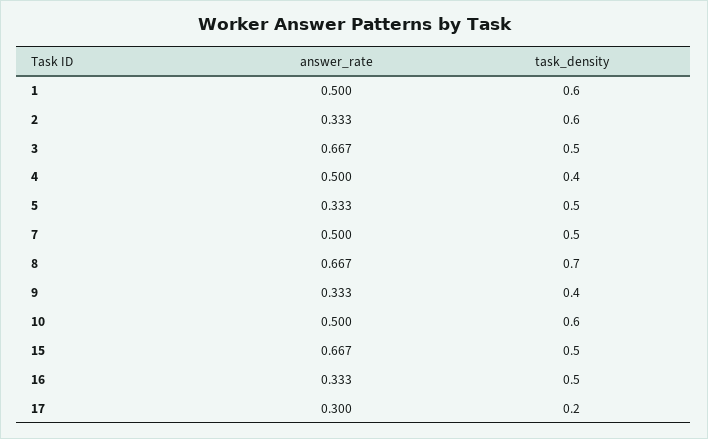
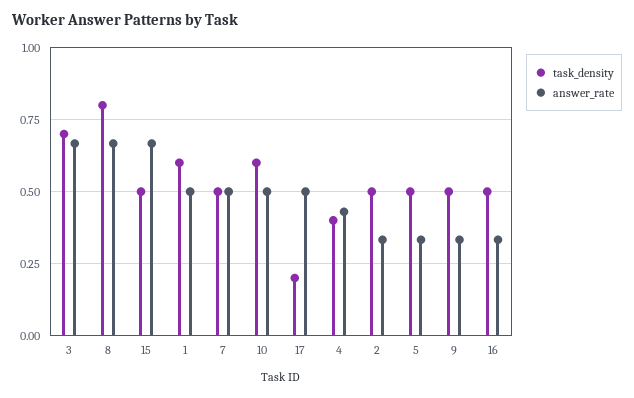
  {
    "answer_rate": {
      "1": 0.5,
      "2": 0.333,
      "3": 0.667,
-     "4": 0.5,
+     "4": 0.425,
      "5": 0.333,
      "7": 0.5,
      "8": 0.667,
      "9": 0.333,
      "10": 0.5,
      "15": 0.667,
      "16": 0.333,
-     "17": 0.3
+     "17": 0.5
    },
    "task_density": {
      "1": 0.6,
-     "2": 0.6,
+     "2": 0.5,
-     "3": 0.5,
+     "3": 0.7,
      "4": 0.4,
      "5": 0.5,
      "7": 0.5,
-     "8": 0.7,
+     "8": 0.8,
-     "9": 0.4,
+     "9": 0.5,
      "10": 0.6,
      "15": 0.5,
      "16": 0.5,
      "17": 0.2
    }
  }

